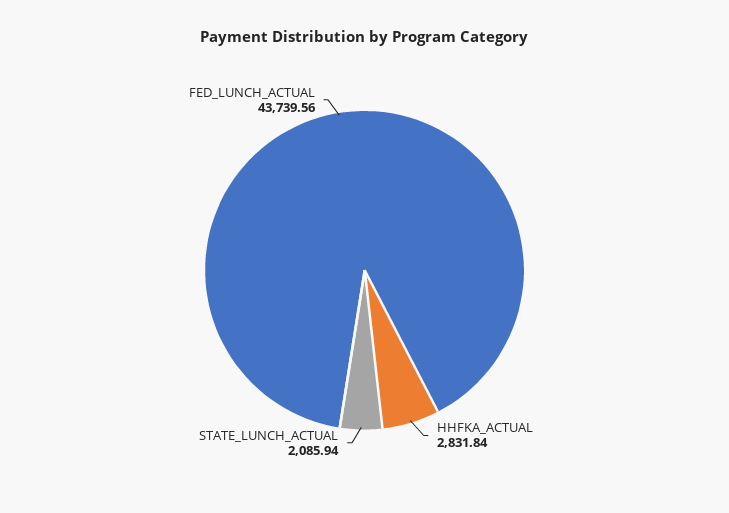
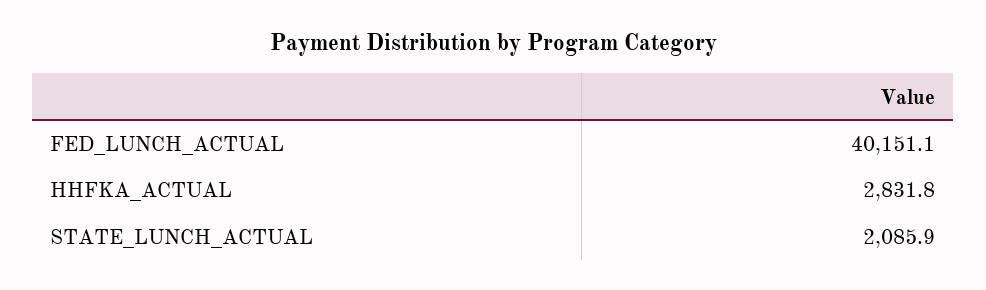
  {
    "HHFKA_ACTUAL": 2831.84,
    "STATE_LUNCH_ACTUAL": 2085.94,
-   "FED_LUNCH_ACTUAL": 43739.56
+   "FED_LUNCH_ACTUAL": 40151.1
  }

